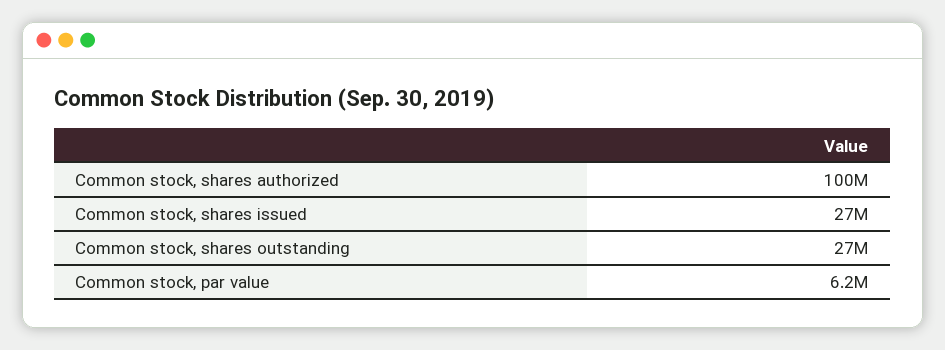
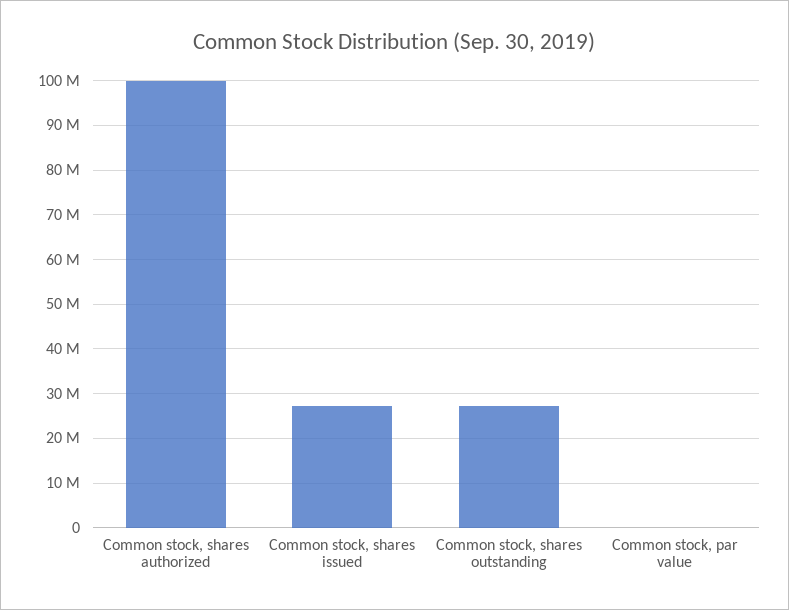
  {
    "Common stock, shares authorized": 100000000,
    "Common stock, shares issued": 27000000,
    "Common stock, shares outstanding": 27000000,
-   "Common stock, par value": 6200000
+   "Common stock, par value": 0
  }

